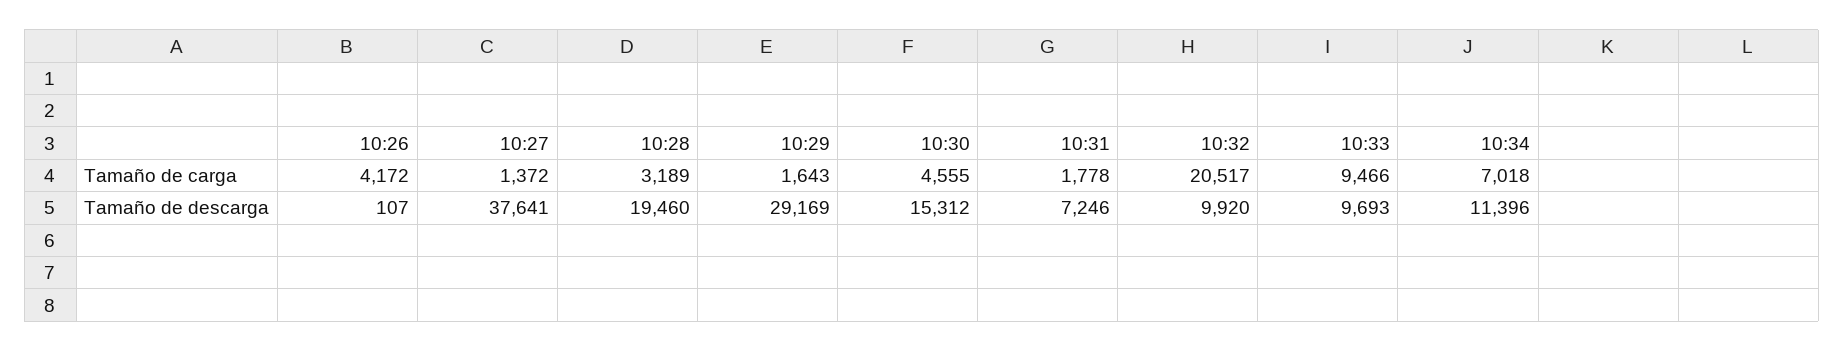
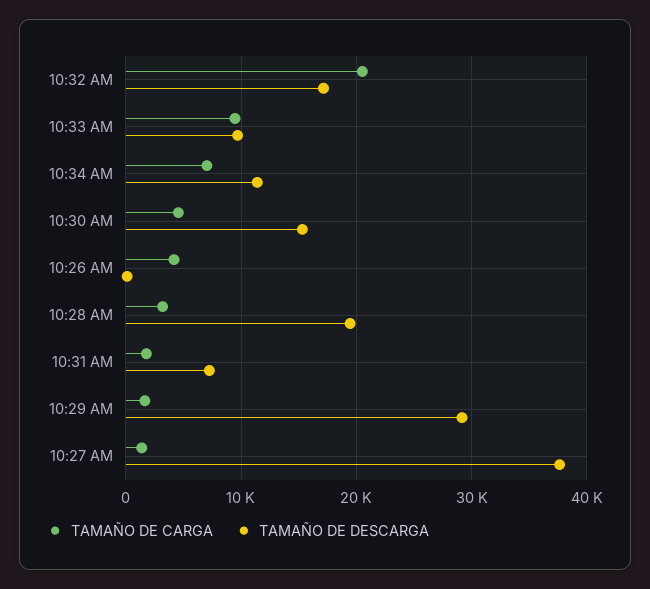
  {
    "Tamaño de carga": {
      "10:26": 4172,
      "10:27": 1372,
      "10:28": 3189,
      "10:29": 1643,
      "10:30": 4555,
      "10:31": 1778,
      "10:32": 20517,
      "10:33": 9466,
      "10:34": 7018
    },
    "Tamaño de descarga": {
      "10:26": 107,
      "10:27": 37641,
      "10:28": 19460,
      "10:29": 29169,
      "10:30": 15312,
      "10:31": 7246,
-     "10:32": 9920,
+     "10:32": 17000,
      "10:33": 9693,
      "10:34": 11396
    }
  }

